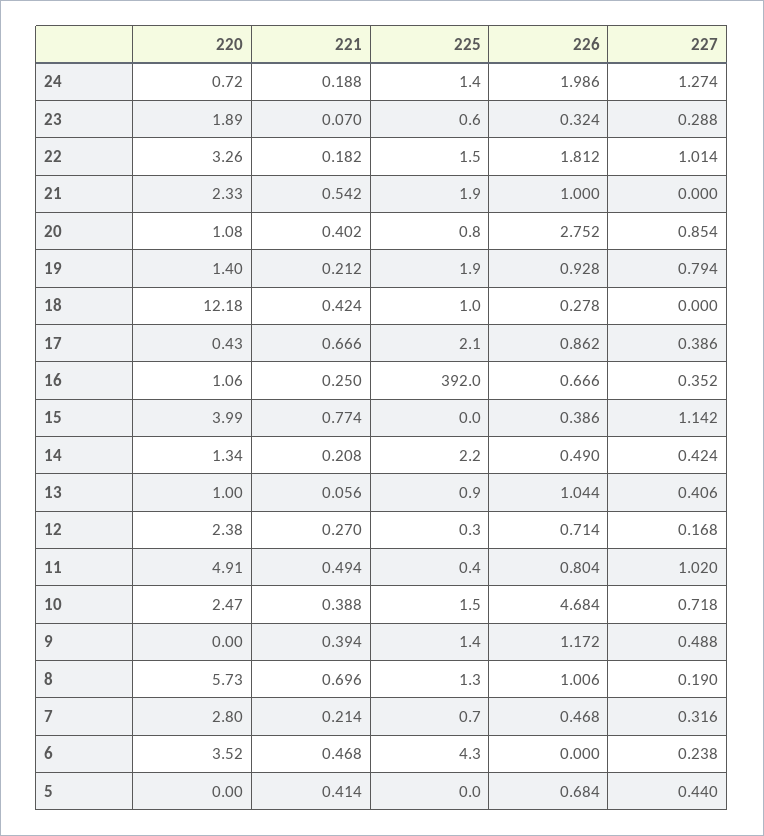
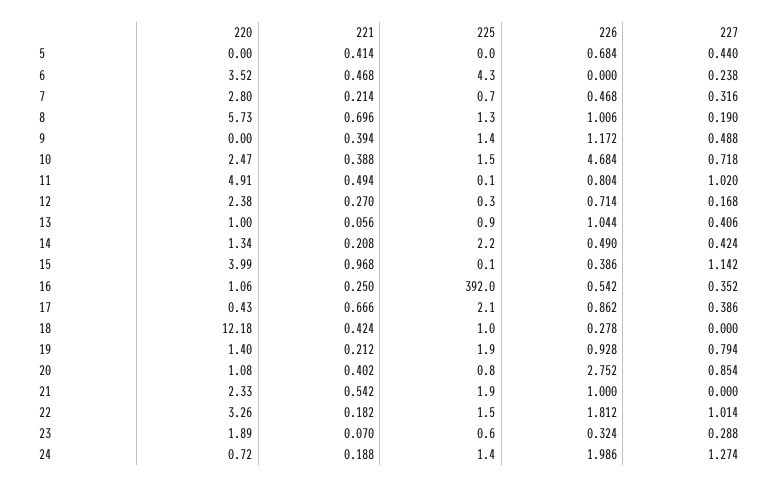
  {
    "220": {
      "24": 0.72,
      "23": 1.89,
      "22": 3.26,
      "21": 2.33,
      "20": 1.08,
      "19": 1.4,
      "18": 12.18,
      "17": 0.43,
      "16": 1.06,
      "15": 3.99,
      "14": 1.34,
      "13": 1,
      "12": 2.38,
      "11": 4.91,
      "10": 2.47,
      "9": 0,
      "8": 5.73,
      "7": 2.8,
      "6": 3.52,
      "5": 0
    },
    "221": {
      "24": 0.188,
      "23": 0.07,
      "22": 0.182,
      "21": 0.542,
      "20": 0.402,
      "19": 0.212,
      "18": 0.424,
      "17": 0.666,
      "16": 0.25,
-     "15": 0.774,
+     "15": 0.968,
      "14": 0.208,
      "13": 0.056,
      "12": 0.27,
      "11": 0.494,
      "10": 0.388,
      "9": 0.394,
      "8": 0.696,
      "7": 0.214,
      "6": 0.468,
      "5": 0.414
    },
    "225": {
      "24": 1.4,
      "23": 0.6,
      "22": 1.5,
      "21": 1.9,
      "20": 0.8,
      "19": 1.9,
      "18": 1,
      "17": 2.1,
      "16": 392,
-     "15": 0,
+     "15": 0.1,
      "14": 2.2,
      "13": 0.9,
      "12": 0.3,
-     "11": 0.4,
+     "11": 0.1,
      "10": 1.5,
      "9": 1.4,
      "8": 1.3,
      "7": 0.7,
      "6": 4.3,
      "5": 0
    },
    "226": {
      "24": 1.986,
      "23": 0.324,
      "22": 1.812,
      "21": 1,
      "20": 2.752,
      "19": 0.928,
      "18": 0.278,
      "17": 0.862,
-     "16": 0.666,
+     "16": 0.542,
      "15": 0.386,
      "14": 0.49,
      "13": 1.044,
      "12": 0.714,
      "11": 0.804,
      "10": 4.684,
      "9": 1.172,
      "8": 1.006,
      "7": 0.468,
      "6": 0,
      "5": 0.684
    },
    "227": {
      "24": 1.274,
      "23": 0.288,
      "22": 1.014,
      "21": 0,
      "20": 0.854,
      "19": 0.794,
      "18": 0,
      "17": 0.386,
      "16": 0.352,
      "15": 1.142,
      "14": 0.424,
      "13": 0.406,
      "12": 0.168,
      "11": 1.02,
      "10": 0.718,
      "9": 0.488,
      "8": 0.19,
      "7": 0.316,
      "6": 0.238,
      "5": 0.44
    }
  }

